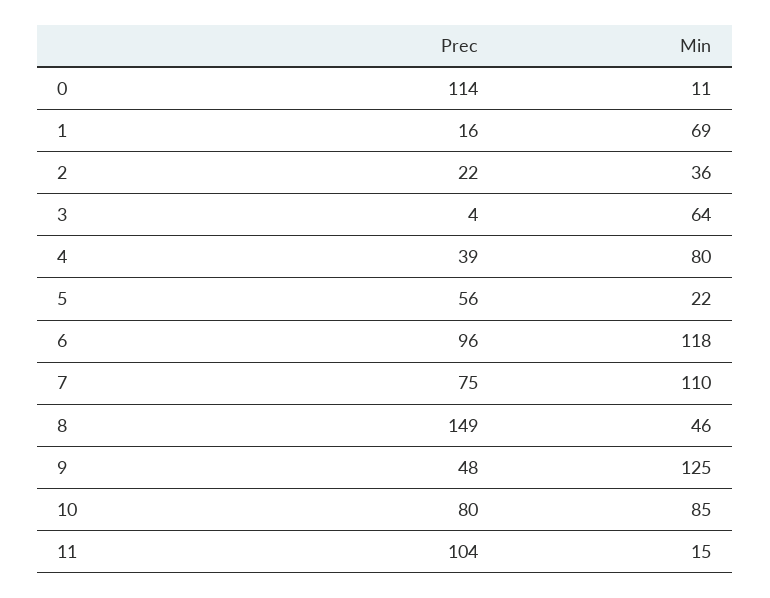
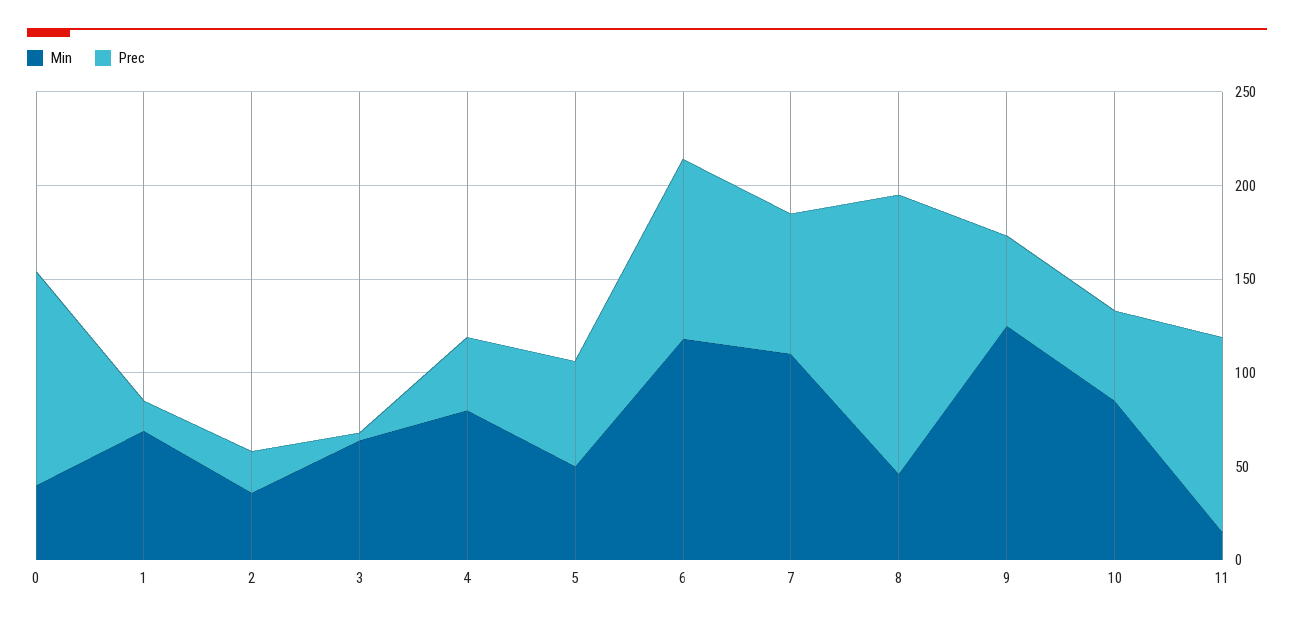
  {
    "Prec": {
      "0": 114,
      "1": 16,
      "2": 22,
      "3": 4,
      "4": 39,
      "5": 56,
      "6": 96,
      "7": 75,
      "8": 149,
      "9": 48,
-     "10": 80,
+     "10": 50,
      "11": 104
    },
    "Min": {
-     "0": 11,
+     "0": 40,
      "1": 69,
      "2": 36,
      "3": 64,
      "4": 80,
-     "5": 22,
+     "5": 50,
      "6": 118,
      "7": 110,
      "8": 46,
      "9": 125,
      "10": 85,
      "11": 15
    }
  }

